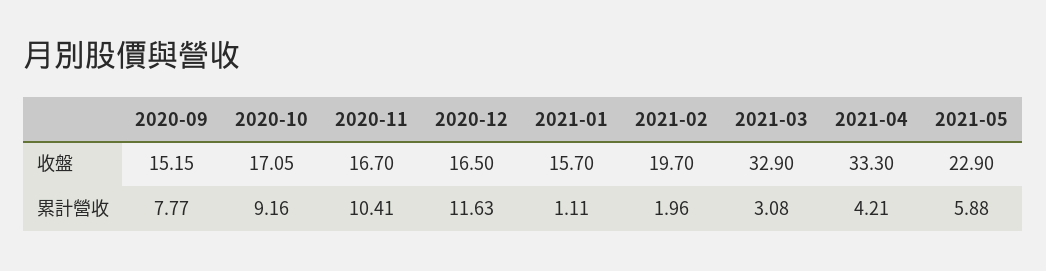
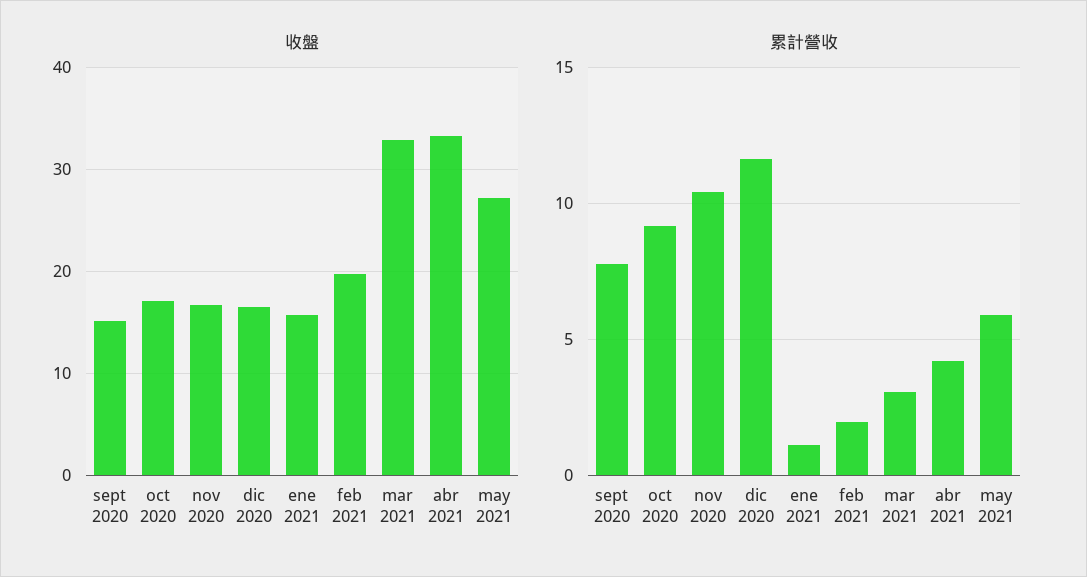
  {
    "收盤": {
      "2020-09": 15.15,
      "2020-10": 17.05,
      "2020-11": 16.7,
      "2020-12": 16.5,
      "2021-01": 15.7,
      "2021-02": 19.7,
      "2021-03": 32.9,
      "2021-04": 33.3,
-     "2021-05": 22.9
+     "2021-05": 27
    },
    "累計營收": {
      "2020-09": 7.77,
      "2020-10": 9.16,
      "2020-11": 10.41,
      "2020-12": 11.63,
      "2021-01": 1.11,
      "2021-02": 1.96,
      "2021-03": 3.08,
      "2021-04": 4.21,
      "2021-05": 5.88
    }
  }

